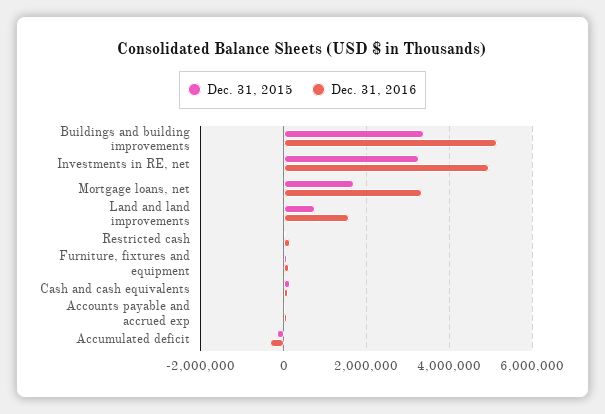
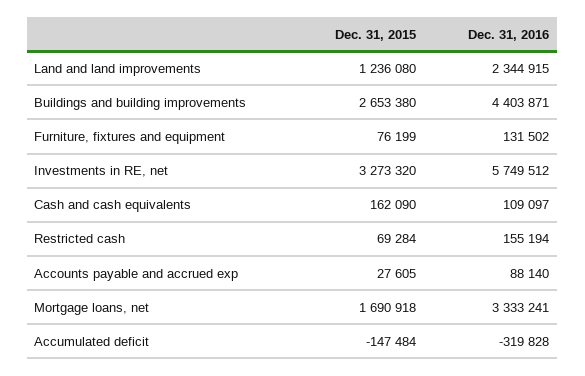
  {
    "Dec. 31, 2015": {
-     "Buildings and building improvements": 3400000,
+     "Buildings and building improvements": 2653380,
      "Investments in RE, net": 3273320,
      "Mortgage loans, net": 1690918,
-     "Land and land improvements": 800000,
+     "Land and land improvements": 1236080,
      "Restricted cash": 69284,
      "Furniture, fixtures and equipment": 76199,
      "Cash and cash equivalents": 162090,
      "Accounts payable and accrued exp": 27605,
      "Accumulated deficit": -147484
    },
    "Dec. 31, 2016": {
-     "Buildings and building improvements": 5200000,
+     "Buildings and building improvements": 4403871,
-     "Investments in RE, net": 5000000,
+     "Investments in RE, net": 5749512,
      "Mortgage loans, net": 3333241,
-     "Land and land improvements": 1600000,
+     "Land and land improvements": 2344915,
      "Restricted cash": 155194,
      "Furniture, fixtures and equipment": 131502,
      "Cash and cash equivalents": 109097,
      "Accounts payable and accrued exp": 88140,
      "Accumulated deficit": -319828
    }
  }

